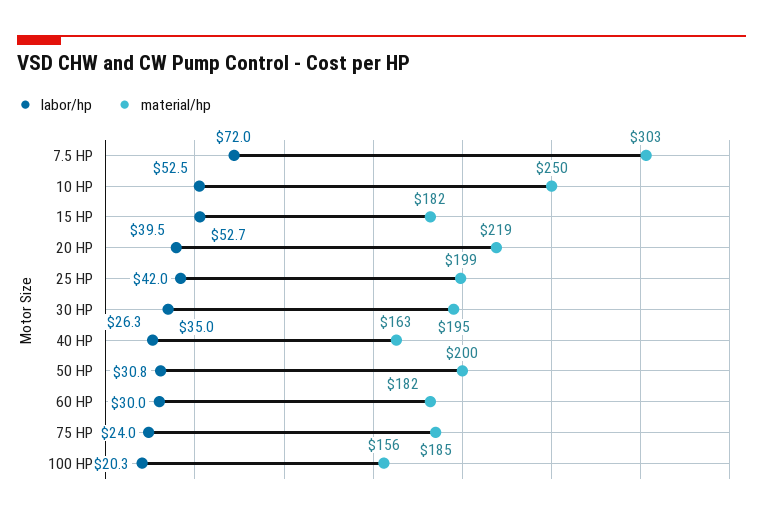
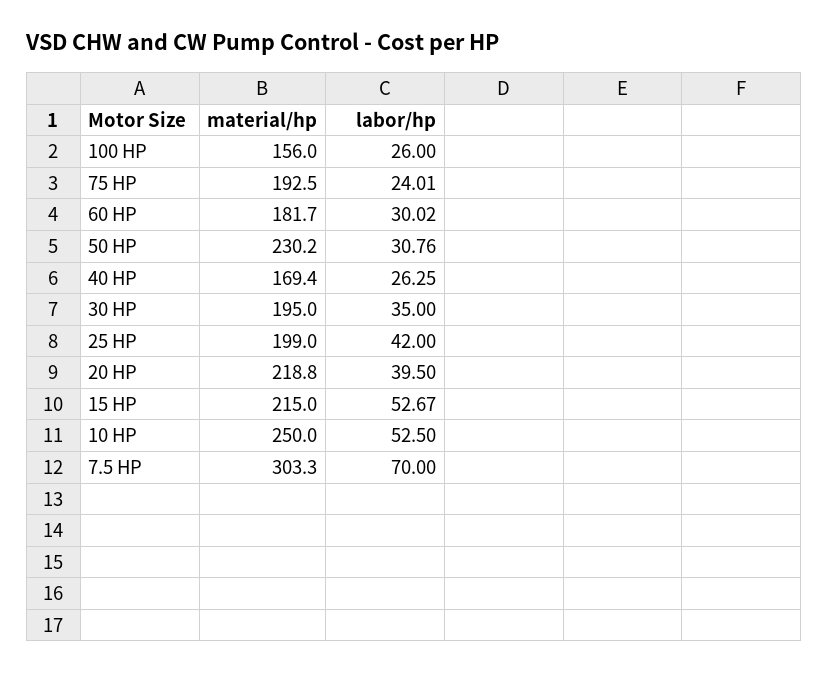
  {
    "labor/hp": {
-     "7.5 HP": 72,
+     "7.5 HP": 70,
      "10 HP": 52.5,
      "15 HP": 52.67,
      "20 HP": 39.5,
      "25 HP": 42,
      "30 HP": 35,
      "40 HP": 26.25,
      "50 HP": 30.76,
      "60 HP": 30.02,
      "75 HP": 24.01,
-     "100 HP": 20.3
+     "100 HP": 26
    },
    "material/hp": {
      "7.5 HP": 303.3,
      "10 HP": 250,
-     "15 HP": 182,
+     "15 HP": 215,
      "20 HP": 218.8,
      "25 HP": 199,
      "30 HP": 195,
-     "40 HP": 163,
+     "40 HP": 169.4,
-     "50 HP": 200,
+     "50 HP": 230.2,
      "60 HP": 181.7,
-     "75 HP": 185,
+     "75 HP": 192.5,
      "100 HP": 156
    }
  }

